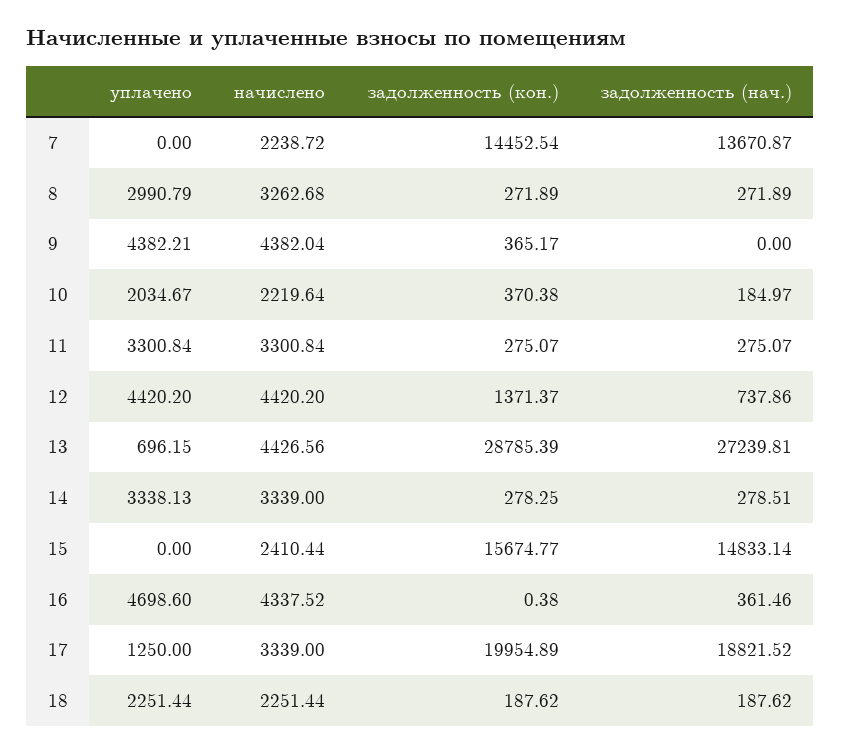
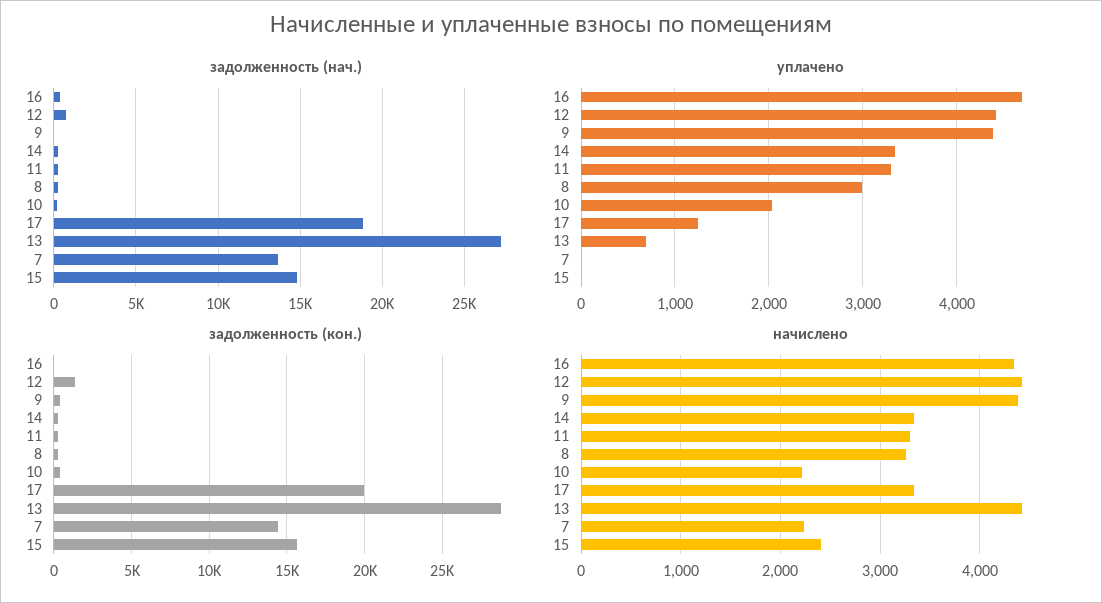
  {
    "уплачено": {
      "7": 0,
      "8": 2990.79,
      "9": 4382.21,
      "10": 2034.67,
      "11": 3300.84,
      "12": 4420.2,
      "13": 696.15,
      "14": 3338.13,
      "15": 0,
      "16": 4698.6,
-     "17": 1250,
+     "17": 1250
-     "18": 2251.44
    },
    "начислено": {
      "7": 2238.72,
      "8": 3262.68,
      "9": 4382.04,
      "10": 2219.64,
      "11": 3300.84,
      "12": 4420.2,
      "13": 4426.56,
      "14": 3339,
      "15": 2410.44,
      "16": 4337.52,
-     "17": 3339,
+     "17": 3339
-     "18": 2251.44
    },
    "задолженность (кон.)": {
      "7": 14452.54,
      "8": 271.89,
      "9": 365.17,
      "10": 370.38,
      "11": 275.07,
      "12": 1371.37,
      "13": 28785.39,
      "14": 278.25,
      "15": 15674.77,
      "16": 0.38,
-     "17": 19954.89,
+     "17": 19954.89
-     "18": 187.62
    },
    "задолженность (нач.)": {
      "7": 13670.87,
      "8": 271.89,
      "9": 0,
      "10": 184.97,
      "11": 275.07,
      "12": 737.86,
      "13": 27239.81,
      "14": 278.51,
      "15": 14833.14,
      "16": 361.46,
-     "17": 18821.52,
+     "17": 18821.52
-     "18": 187.62
    }
  }

